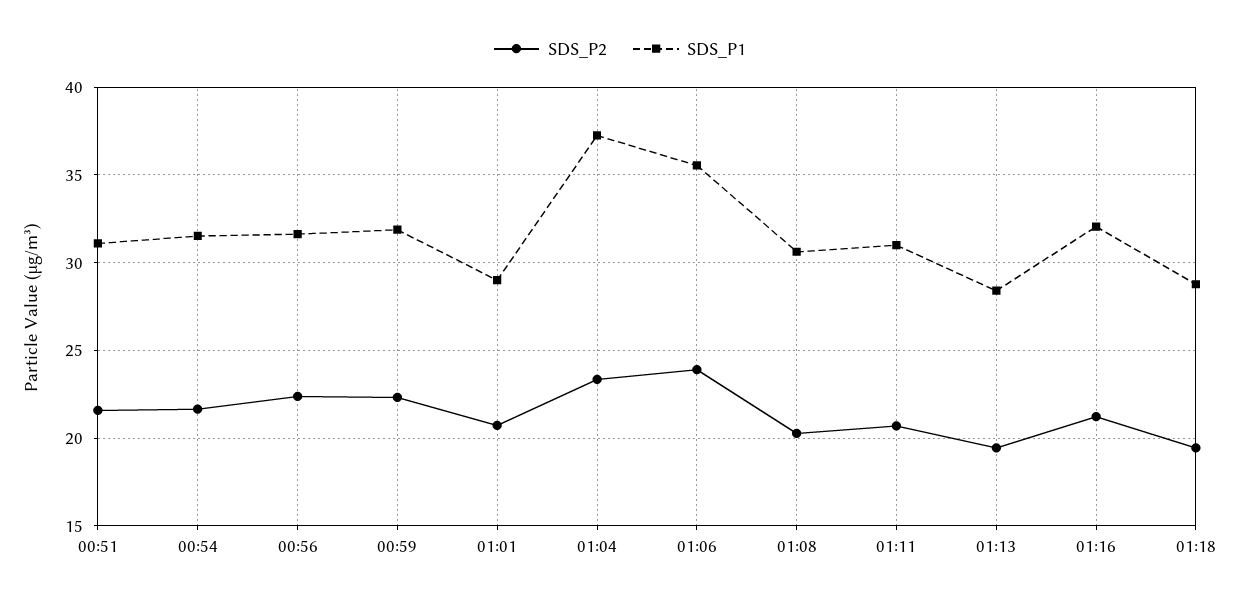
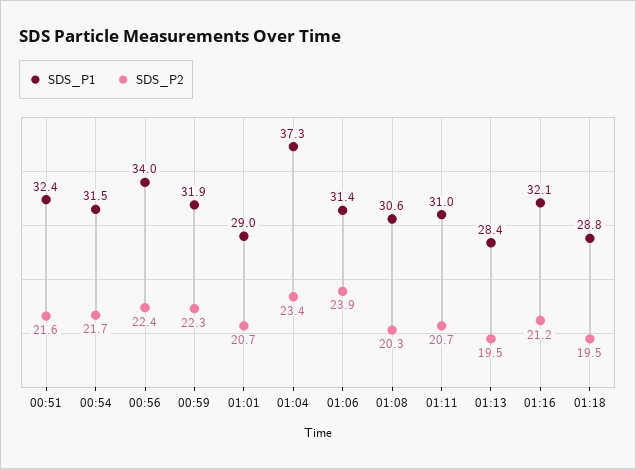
  {
    "SDS_P2": {
      "00:51": 21.6,
      "00:54": 21.7,
      "00:56": 22.4,
      "00:59": 22.3,
      "01:01": 20.7,
      "01:04": 23.4,
      "01:06": 23.9,
      "01:08": 20.3,
      "01:11": 20.7,
      "01:13": 19.5,
      "01:16": 21.2,
      "01:18": 19.5
    },
    "SDS_P1": {
-     "00:51": 31,
+     "00:51": 32.4,
      "00:54": 31.5,
-     "00:56": 31.5,
+     "00:56": 34,
      "00:59": 31.9,
      "01:01": 29,
      "01:04": 37.3,
-     "01:06": 35.5,
+     "01:06": 31.4,
      "01:08": 30.6,
      "01:11": 31,
      "01:13": 28.4,
      "01:16": 32.1,
      "01:18": 28.8
    }
  }

